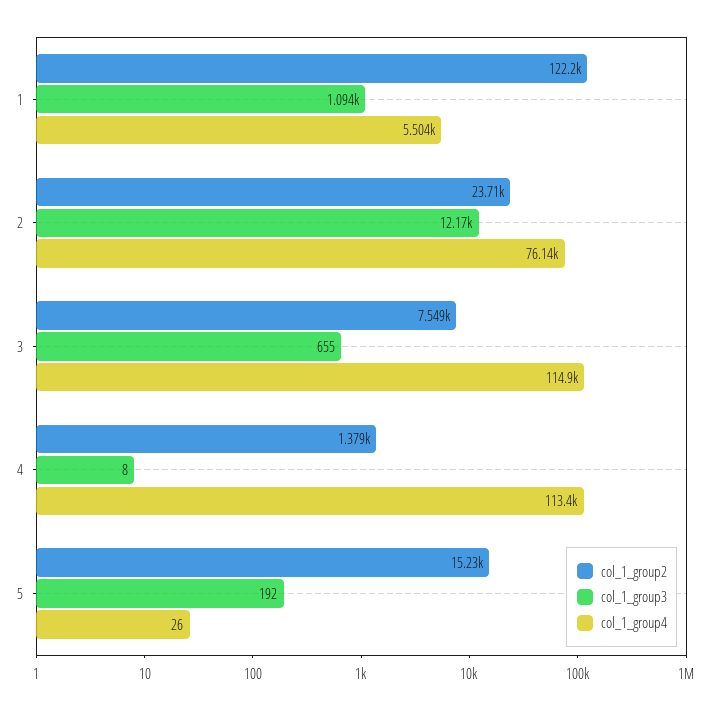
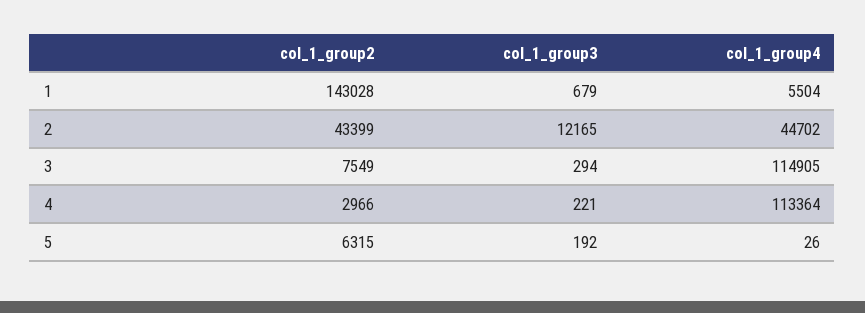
  {
    "col_1_group2": {
-     "1": 122200,
+     "1": 143028,
-     "2": 23710,
+     "2": 43399,
      "3": 7549,
-     "4": 1379,
+     "4": 2966,
-     "5": 15230
+     "5": 6315
    },
    "col_1_group3": {
-     "1": 1094,
+     "1": 679,
      "2": 12165,
-     "3": 655,
+     "3": 294,
-     "4": 8,
+     "4": 221,
      "5": 192
    },
    "col_1_group4": {
      "1": 5504,
-     "2": 76140,
+     "2": 44702,
      "3": 114905,
      "4": 113364,
      "5": 26
    }
  }

